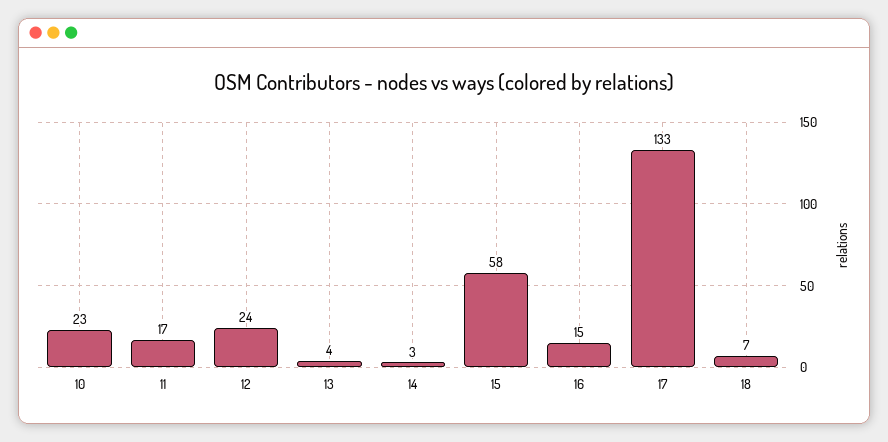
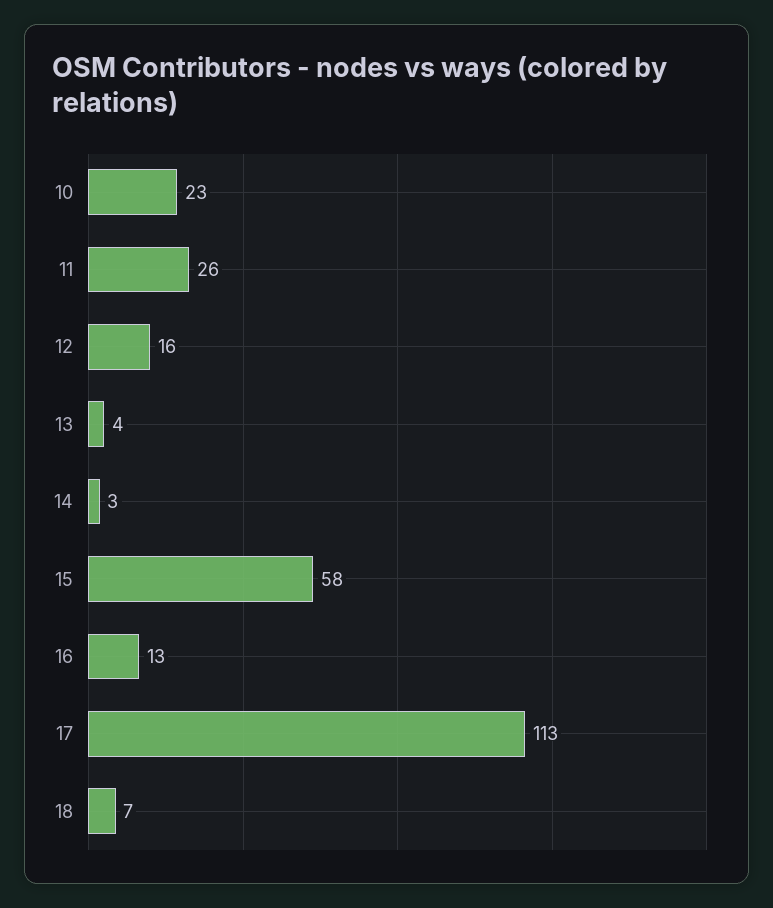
  {
    "10": 23,
-   "11": 17,
+   "11": 26,
-   "12": 24,
+   "12": 16,
    "13": 4,
    "14": 3,
    "15": 58,
-   "16": 15,
+   "16": 13,
-   "17": 133,
+   "17": 113,
    "18": 7
  }

